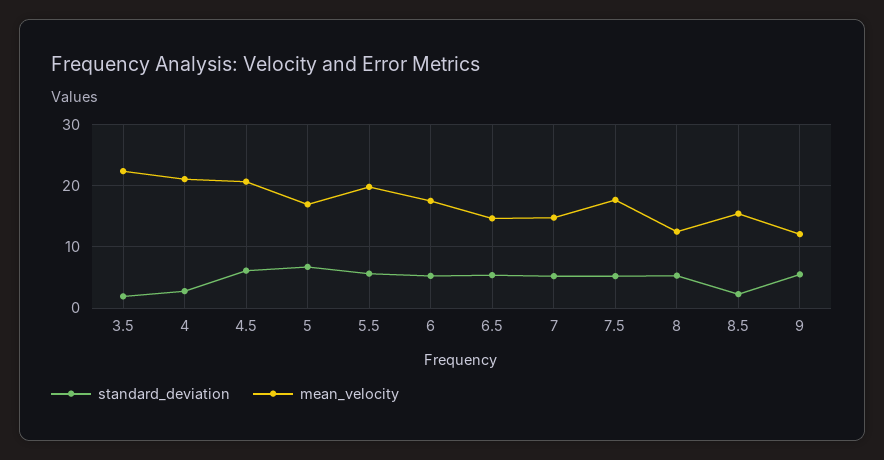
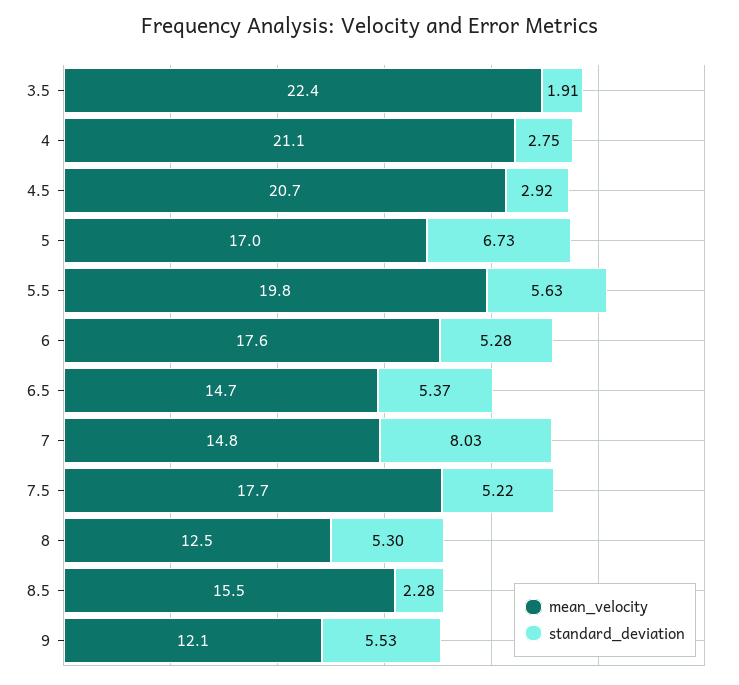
  {
    "standard_deviation": {
      "3.5": 1.91,
      "4": 2.75,
-     "4.5": 6,
+     "4.5": 2.92,
      "5": 6.73,
      "5.5": 5.63,
      "6": 5.28,
      "6.5": 5.37,
-     "7": 5,
+     "7": 8.03,
      "7.5": 5.22,
      "8": 5.3,
      "8.5": 2.28,
      "9": 5.53
    },
    "mean_velocity": {
      "3.5": 22.4,
      "4": 21.1,
      "4.5": 20.7,
      "5": 17,
      "5.5": 19.8,
      "6": 17.6,
      "6.5": 14.7,
      "7": 14.8,
      "7.5": 17.7,
      "8": 12.5,
      "8.5": 15.5,
      "9": 12.1
    }
  }

